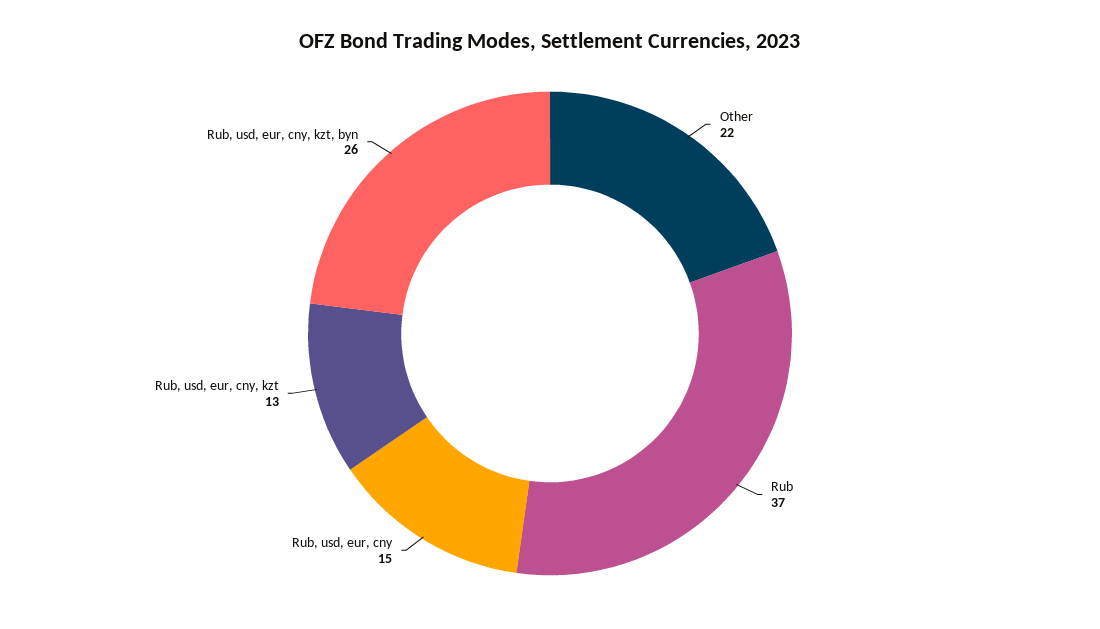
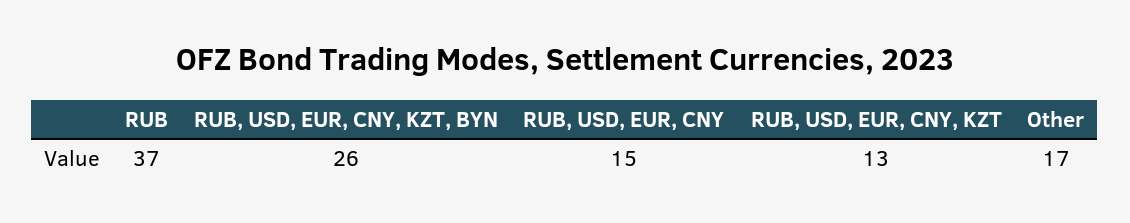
  {
-   "Other": 22,
+   "Other": 17,
    "Rub": 37,
    "Rub, usd, eur, cny": 15,
    "Rub, usd, eur, cny, kzt": 13,
    "Rub, usd, eur, cny, kzt, byn": 26
  }

